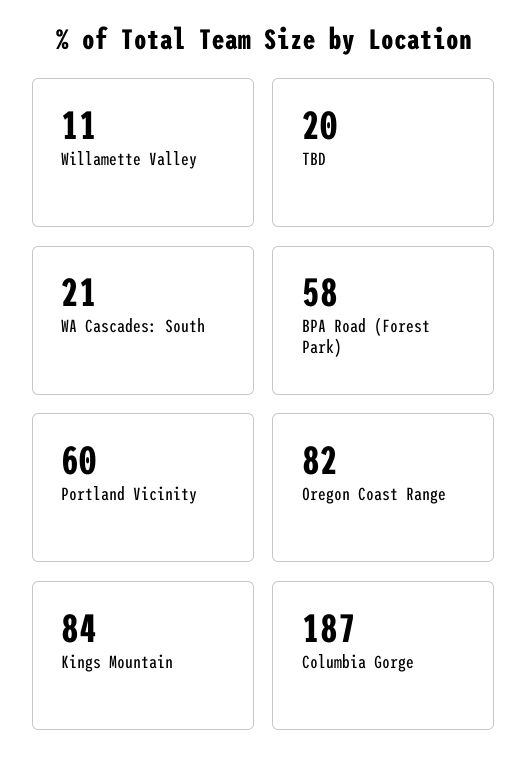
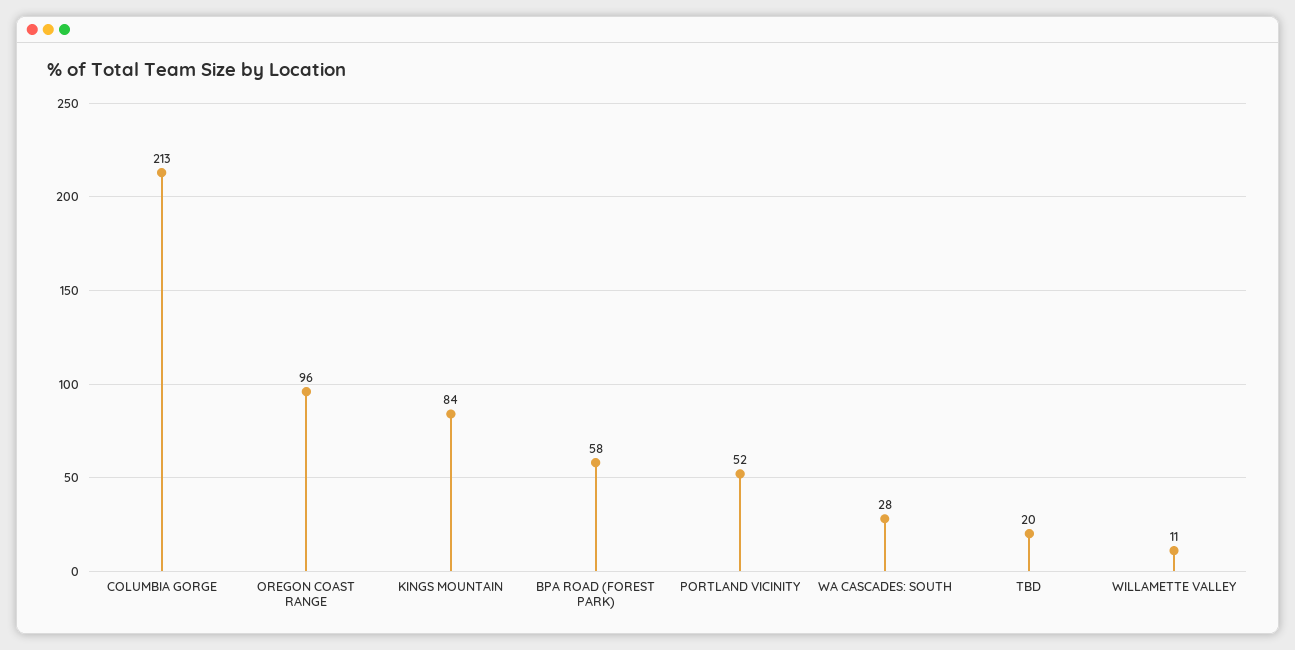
  {
    "Willamette Valley": 11,
    "TBD": 20,
-   "WA Cascades: South": 21,
+   "WA Cascades: South": 28,
    "BPA Road (Forest Park)": 58,
-   "Portland Vicinity": 60,
+   "Portland Vicinity": 52,
-   "Oregon Coast Range": 82,
+   "Oregon Coast Range": 96,
    "Kings Mountain": 84,
-   "Columbia Gorge": 187
+   "Columbia Gorge": 213
  }

